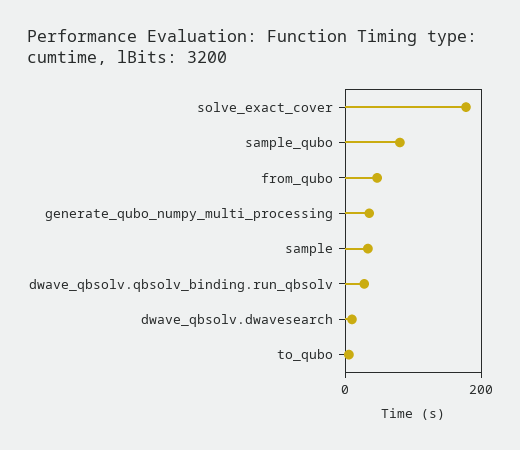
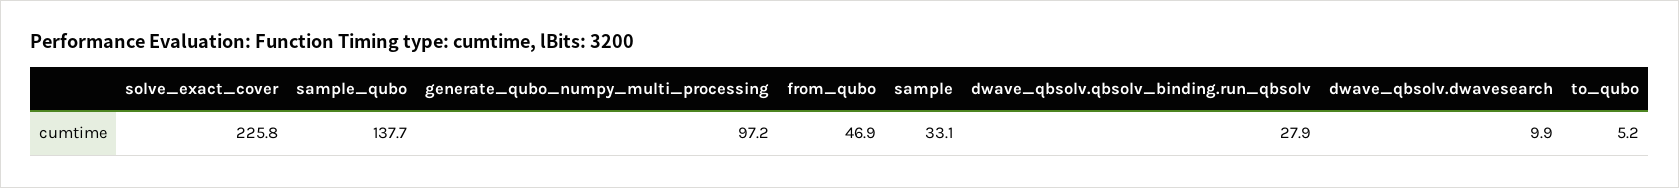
  {
-   "solve_exact_cover": 180,
+   "solve_exact_cover": 225.8,
-   "sample_qubo": 80,
+   "sample_qubo": 137.7,
    "from_qubo": 46.9,
-   "generate_qubo_numpy_multi_processing": 40,
+   "generate_qubo_numpy_multi_processing": 97.2,
    "sample": 33.1,
    "dwave_qbsolv.qbsolv_binding.run_qbsolv": 27.9,
    "dwave_qbsolv.dwavesearch": 9.9,
    "to_qubo": 5.2
  }

